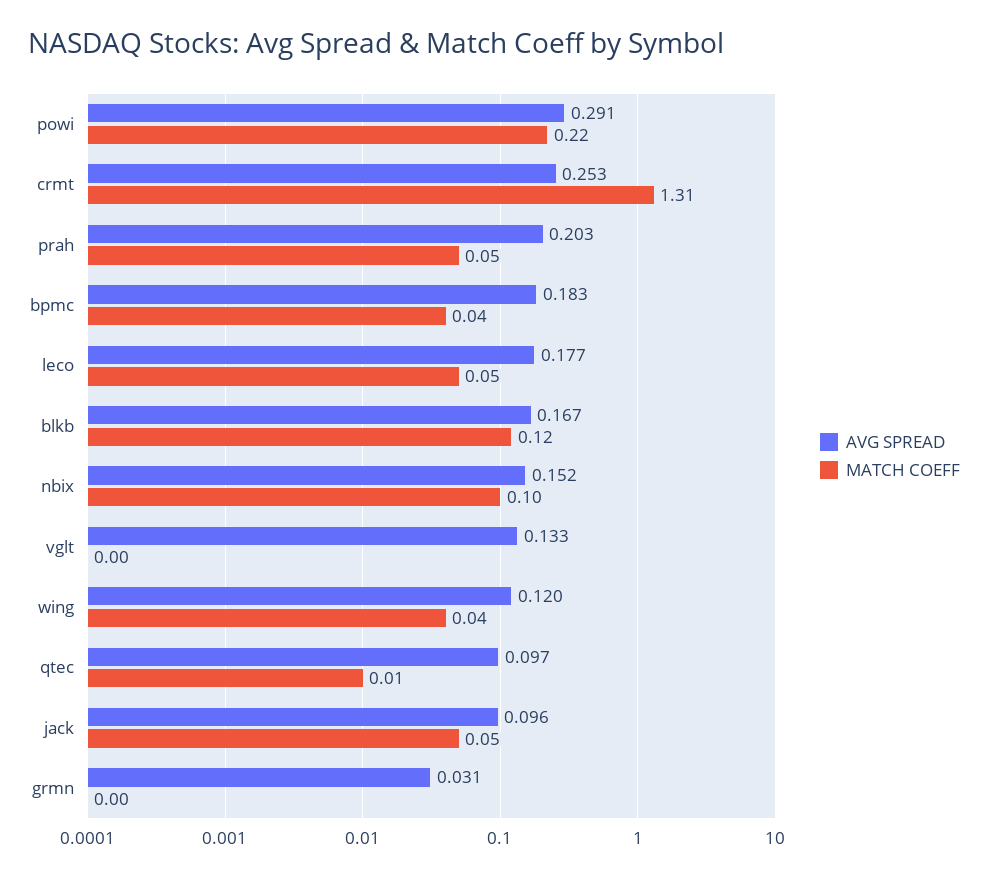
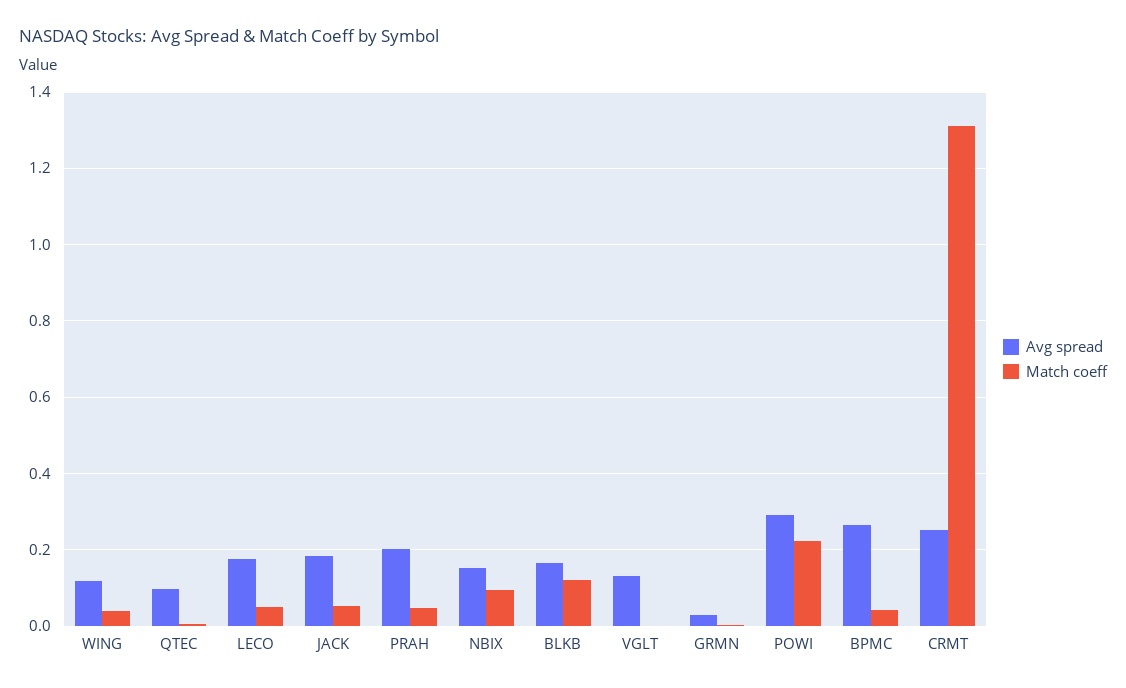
  {
    "AVG SPREAD": {
      "powi": 0.291,
      "crmt": 0.253,
      "prah": 0.203,
-     "bpmc": 0.183,
+     "bpmc": 0.26,
      "leco": 0.177,
      "blkb": 0.167,
      "nbix": 0.152,
      "vglt": 0.133,
      "wing": 0.12,
      "qtec": 0.097,
-     "jack": 0.096,
+     "jack": 0.18,
      "grmn": 0.031
    },
    "MATCH COEFF": {
      "powi": 0.22,
      "crmt": 1.31,
      "prah": 0.05,
      "bpmc": 0.04,
      "leco": 0.05,
      "blkb": 0.12,
      "nbix": 0.1,
      "vglt": 0,
      "wing": 0.04,
      "qtec": 0.01,
      "jack": 0.05,
      "grmn": 0
    }
  }

